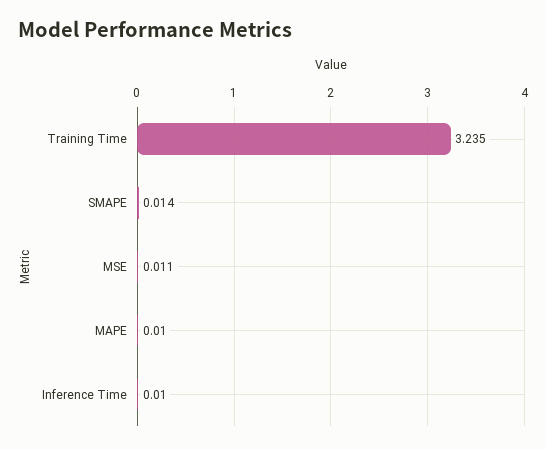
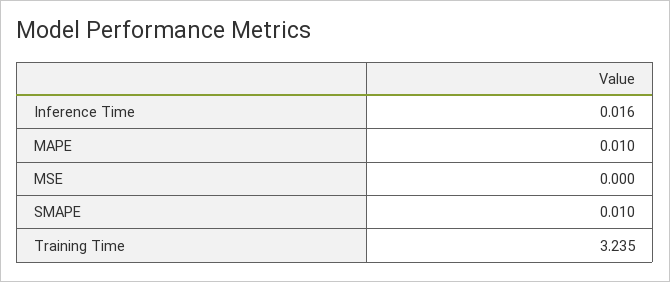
  {
    "Training Time": 3.235,
-   "SMAPE": 0.014,
+   "SMAPE": 0.01,
-   "MSE": 0.011,
+   "MSE": 0,
    "MAPE": 0.01,
-   "Inference Time": 0.01
+   "Inference Time": 0.016
  }

